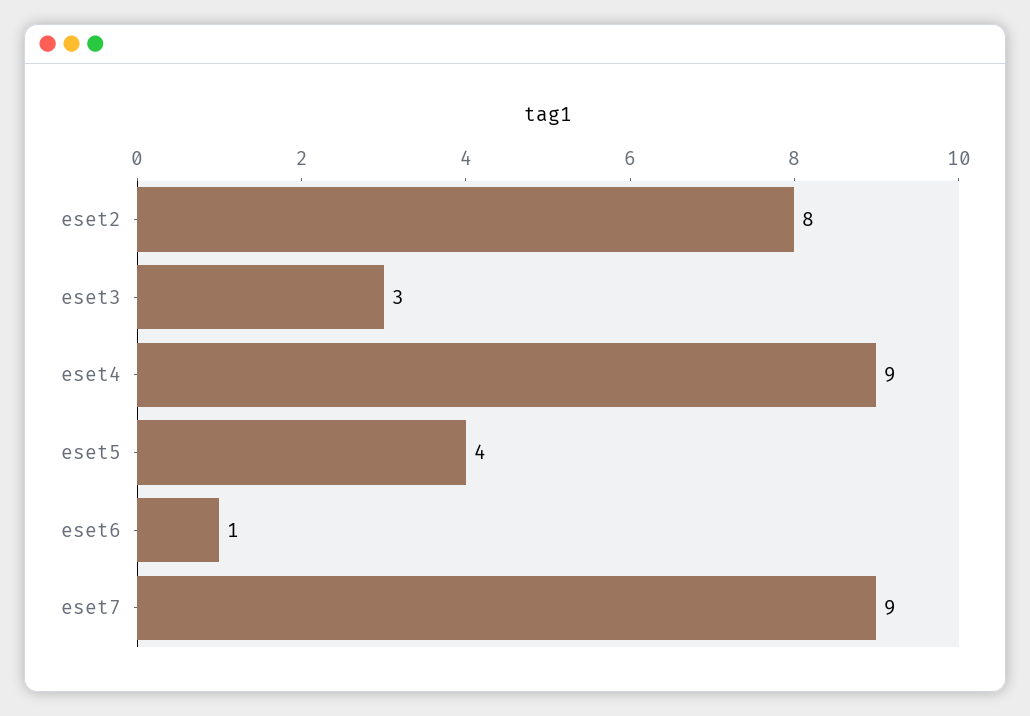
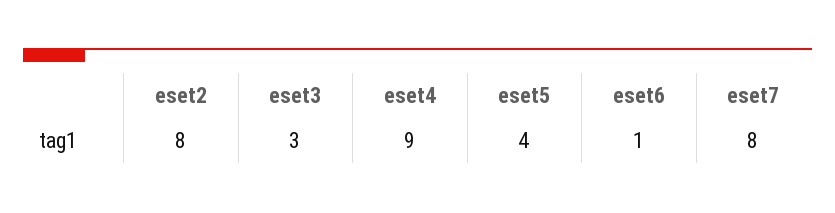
  {
    "eset2": 8,
    "eset3": 3,
    "eset4": 9,
    "eset5": 4,
    "eset6": 1,
-   "eset7": 9
+   "eset7": 8
  }

